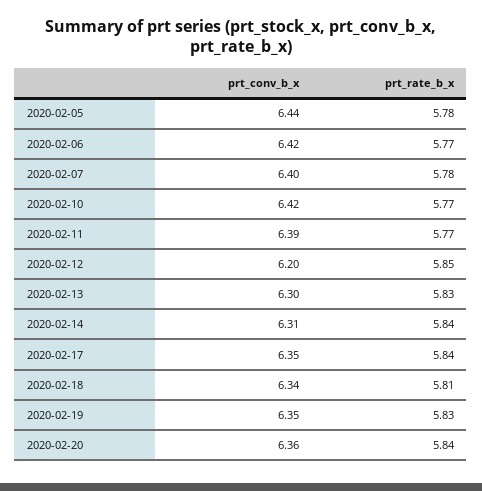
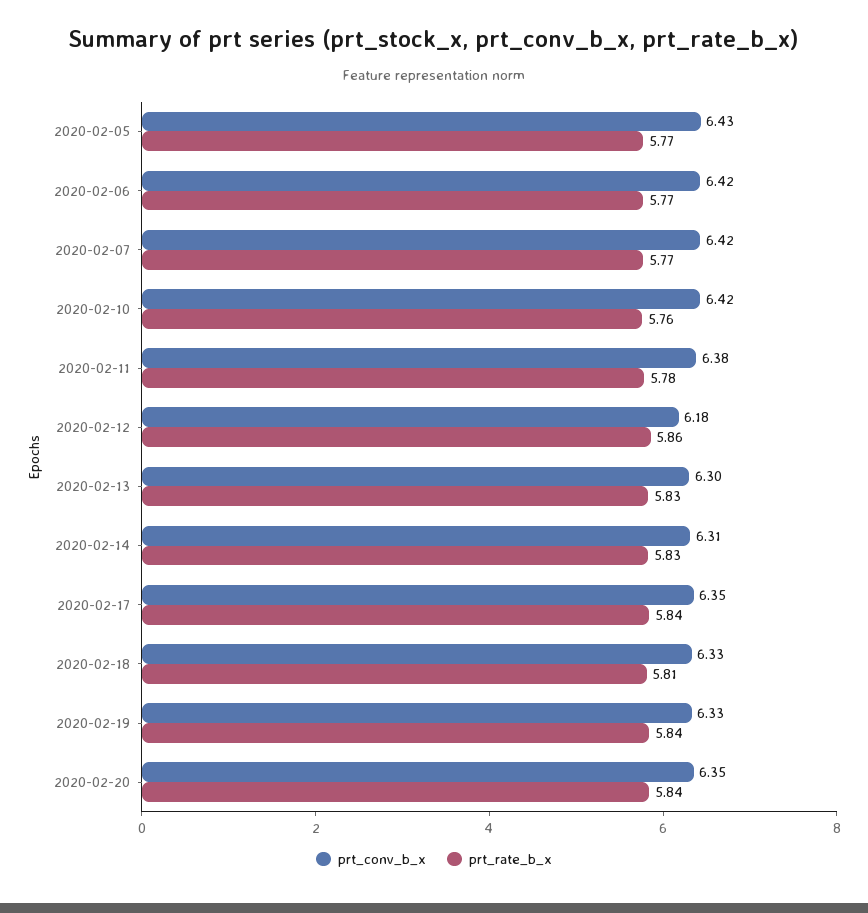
  {
    "prt_conv_b_x": {
-     "2020-02-05": 6.44,
+     "2020-02-05": 6.43,
      "2020-02-06": 6.42,
-     "2020-02-07": 6.4,
+     "2020-02-07": 6.42,
      "2020-02-10": 6.42,
-     "2020-02-11": 6.39,
+     "2020-02-11": 6.38,
-     "2020-02-12": 6.2,
+     "2020-02-12": 6.18,
      "2020-02-13": 6.3,
      "2020-02-14": 6.31,
      "2020-02-17": 6.35,
-     "2020-02-18": 6.34,
+     "2020-02-18": 6.33,
-     "2020-02-19": 6.35,
+     "2020-02-19": 6.33,
-     "2020-02-20": 6.36
+     "2020-02-20": 6.35
    },
    "prt_rate_b_x": {
-     "2020-02-05": 5.78,
+     "2020-02-05": 5.77,
      "2020-02-06": 5.77,
-     "2020-02-07": 5.78,
+     "2020-02-07": 5.77,
-     "2020-02-10": 5.77,
+     "2020-02-10": 5.76,
-     "2020-02-11": 5.77,
+     "2020-02-11": 5.78,
-     "2020-02-12": 5.85,
+     "2020-02-12": 5.86,
      "2020-02-13": 5.83,
-     "2020-02-14": 5.84,
+     "2020-02-14": 5.83,
      "2020-02-17": 5.84,
      "2020-02-18": 5.81,
-     "2020-02-19": 5.83,
+     "2020-02-19": 5.84,
      "2020-02-20": 5.84
    }
  }

